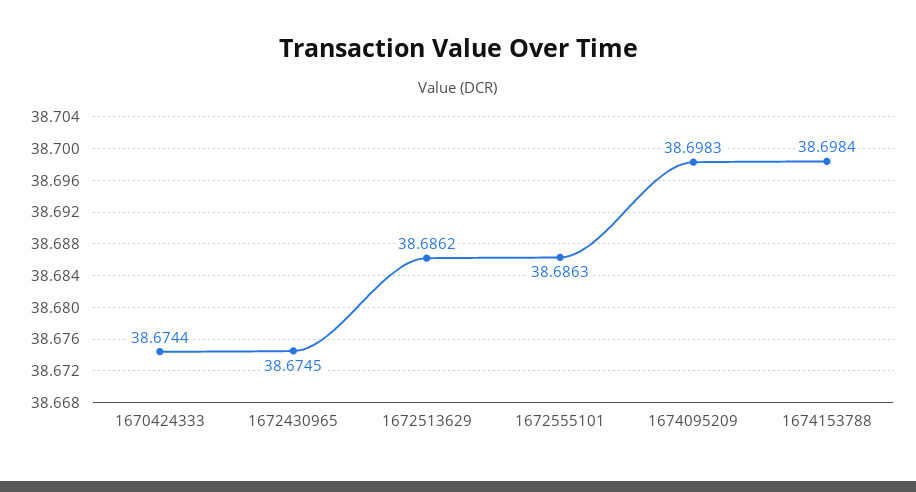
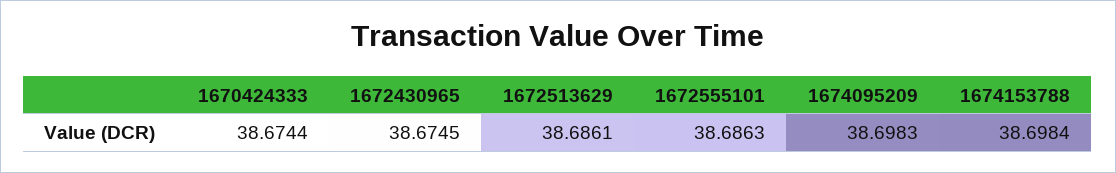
  {
    "1670424333": 38.6744,
    "1672430965": 38.6745,
-   "1672513629": 38.6862,
+   "1672513629": 38.6861,
    "1672555101": 38.6863,
    "1674095209": 38.6983,
    "1674153788": 38.6984
  }

